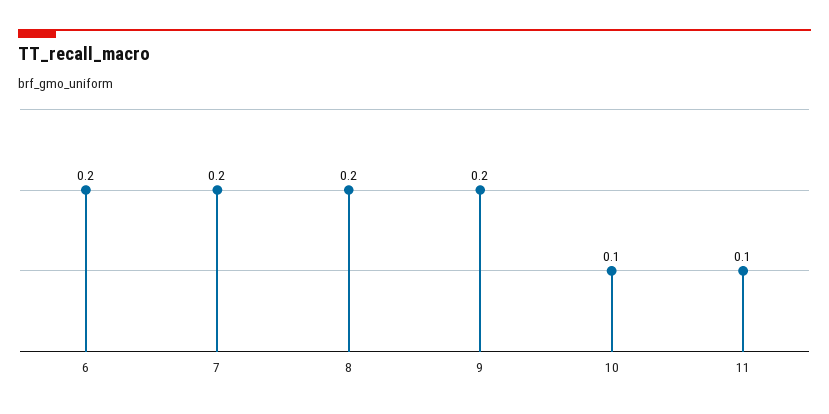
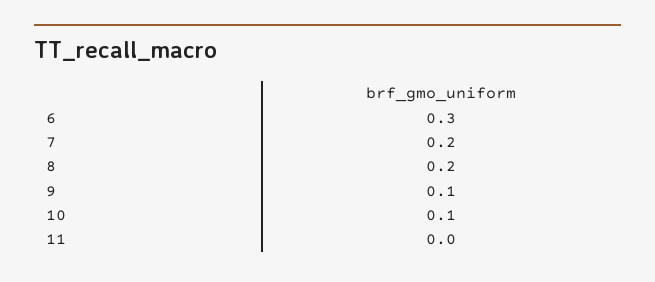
  {
-   "6": 0.2,
+   "6": 0.3,
    "7": 0.2,
    "8": 0.2,
-   "9": 0.2,
+   "9": 0.1,
    "10": 0.1,
-   "11": 0.1
+   "11": 0
  }

